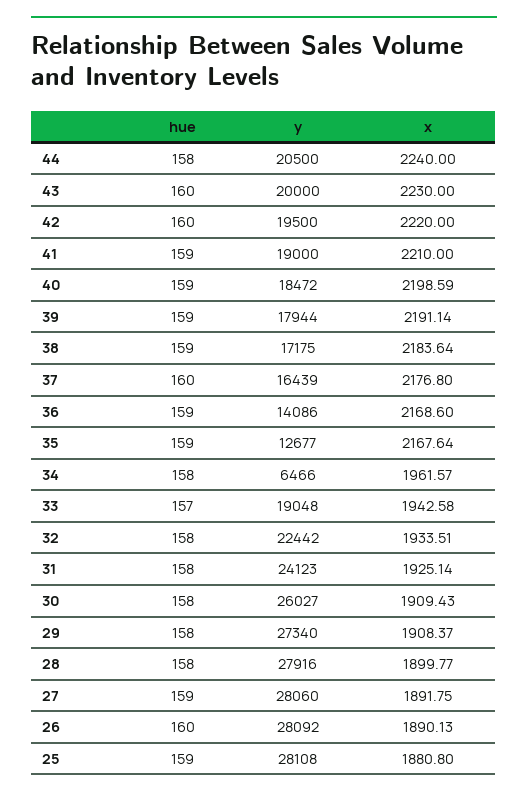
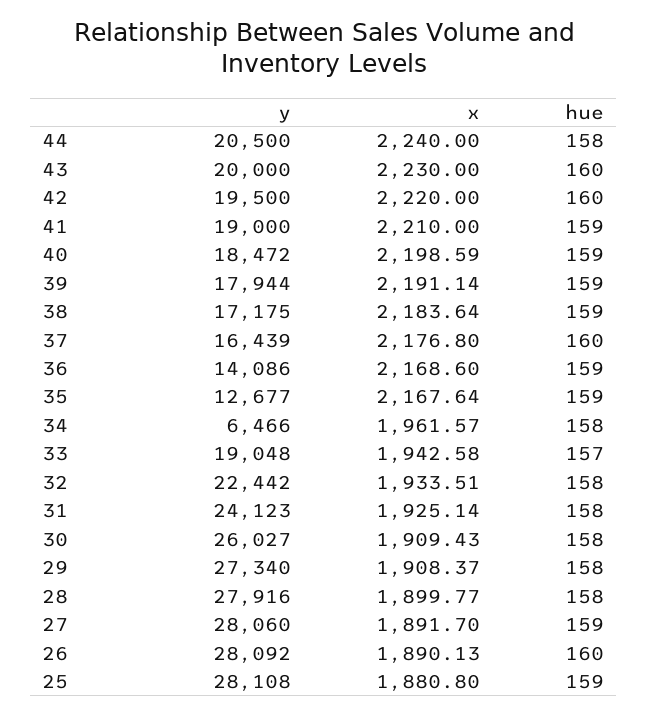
  {
    "hue": {
      "44": 158,
      "43": 160,
      "42": 160,
      "41": 159,
      "40": 159,
      "39": 159,
      "38": 159,
      "37": 160,
      "36": 159,
      "35": 159,
      "34": 158,
      "33": 157,
      "32": 158,
      "31": 158,
      "30": 158,
      "29": 158,
      "28": 158,
      "27": 159,
      "26": 160,
      "25": 159
    },
    "y": {
      "44": 20500,
      "43": 20000,
      "42": 19500,
      "41": 19000,
      "40": 18472,
      "39": 17944,
      "38": 17175,
      "37": 16439,
      "36": 14086,
      "35": 12677,
      "34": 6466,
      "33": 19048,
      "32": 22442,
      "31": 24123,
      "30": 26027,
      "29": 27340,
      "28": 27916,
      "27": 28060,
      "26": 28092,
      "25": 28108
    },
    "x": {
      "44": 2240,
      "43": 2230,
      "42": 2220,
      "41": 2210,
      "40": 2198.59,
      "39": 2191.14,
      "38": 2183.64,
      "37": 2176.8,
      "36": 2168.6,
      "35": 2167.64,
      "34": 1961.57,
      "33": 1942.58,
      "32": 1933.51,
      "31": 1925.14,
      "30": 1909.43,
      "29": 1908.37,
      "28": 1899.77,
-     "27": 1891.75,
+     "27": 1891.7,
      "26": 1890.13,
      "25": 1880.8
    }
  }

